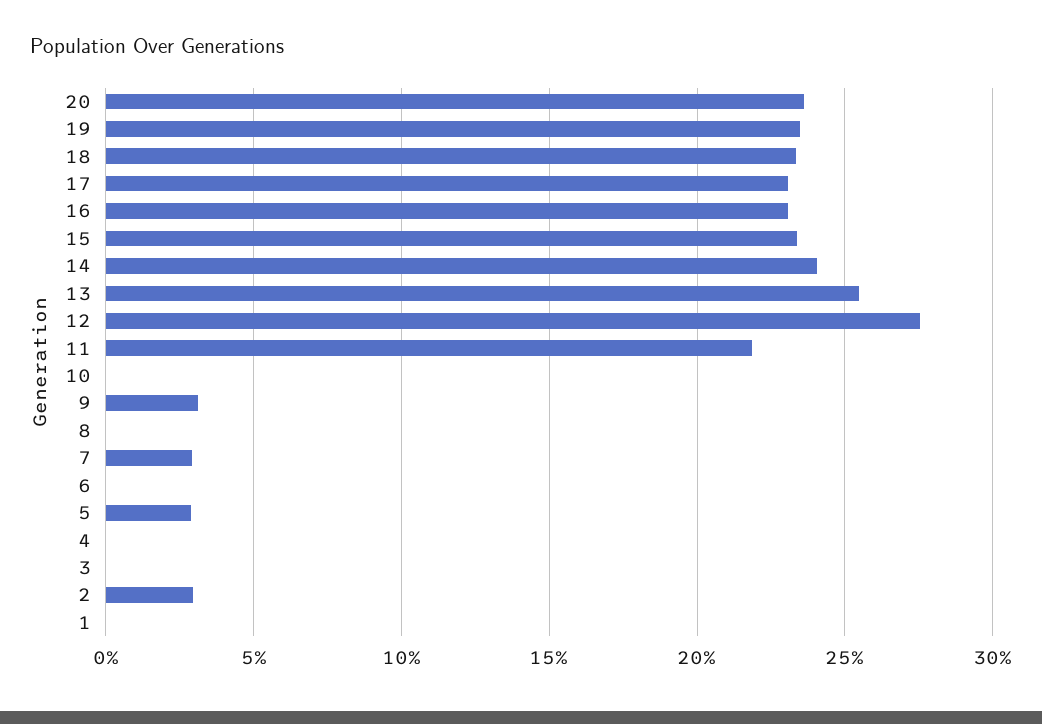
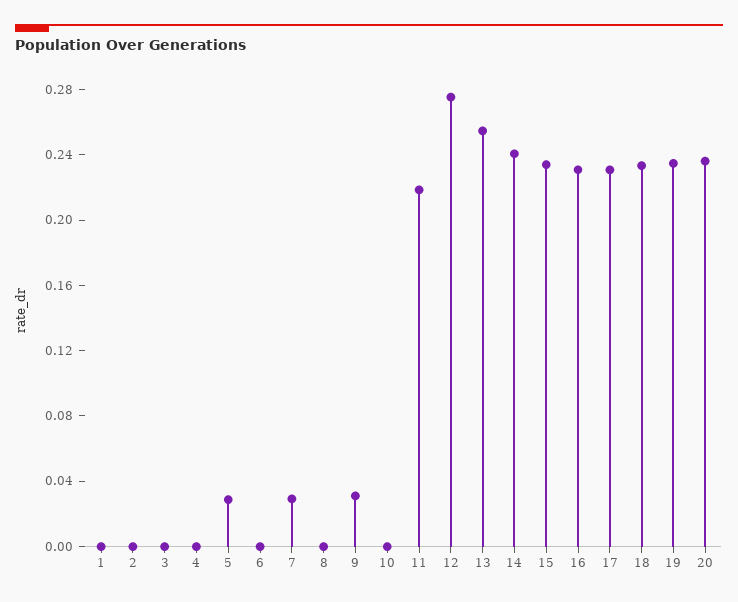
  {
    "20": 0.235,
    "19": 0.235,
    "18": 0.235,
    "17": 0.23,
    "16": 0.23,
    "15": 0.235,
    "14": 0.24,
    "13": 0.255,
    "12": 0.275,
    "11": 0.22,
    "10": 0,
    "9": 0.03,
    "8": 0,
    "7": 0.03,
    "6": 0,
    "5": 0.03,
    "4": 0,
    "3": 0,
-   "2": 0.03,
+   "2": 0,
    "1": 0
  }

